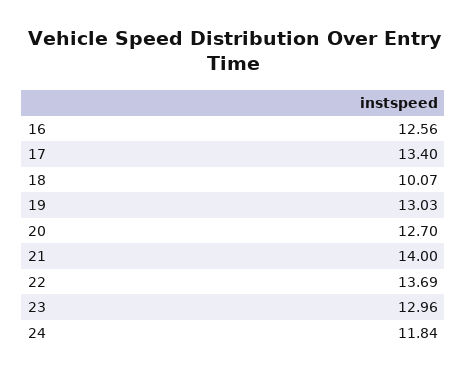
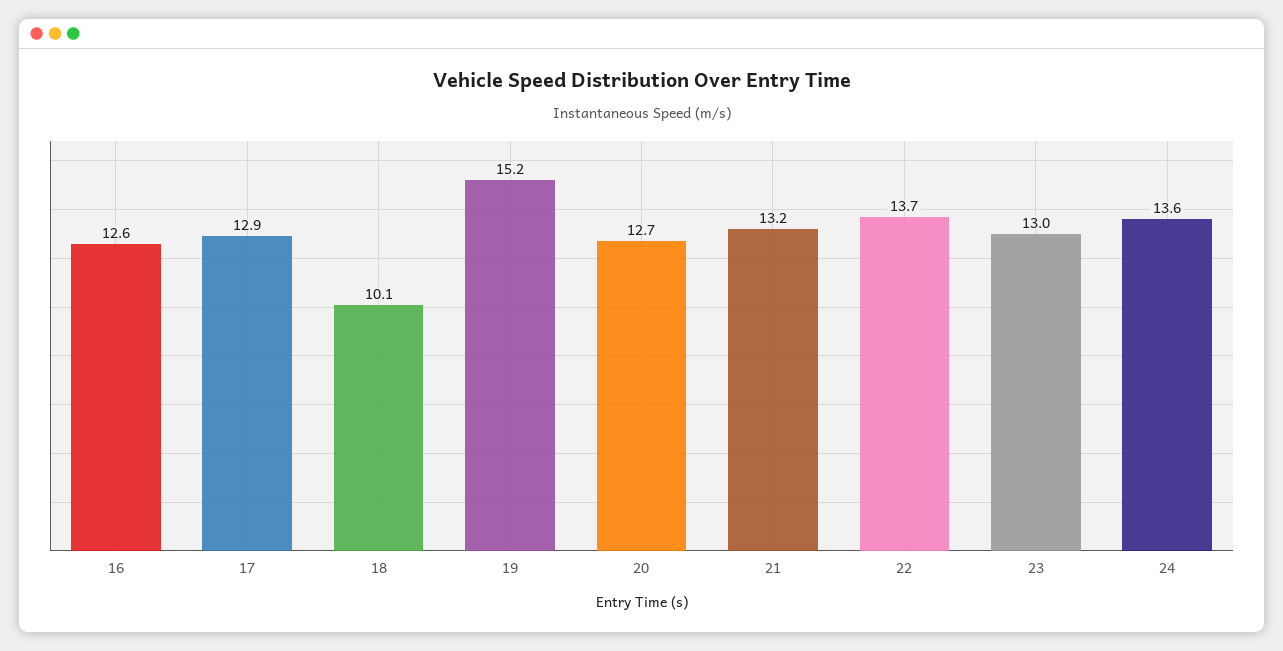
  {
    "16": 12.56,
-   "17": 13.4,
+   "17": 12.9,
    "18": 10.07,
-   "19": 13.03,
+   "19": 15.2,
    "20": 12.7,
-   "21": 14,
+   "21": 13.2,
    "22": 13.69,
    "23": 12.96,
-   "24": 11.84
+   "24": 13.6
  }

